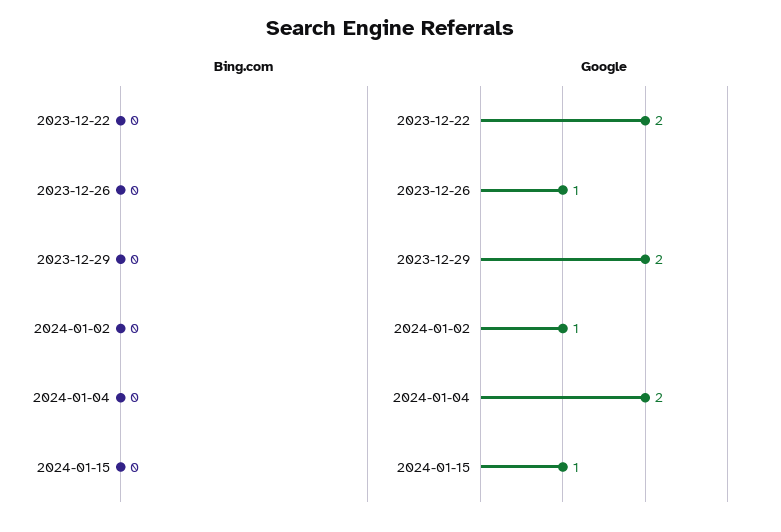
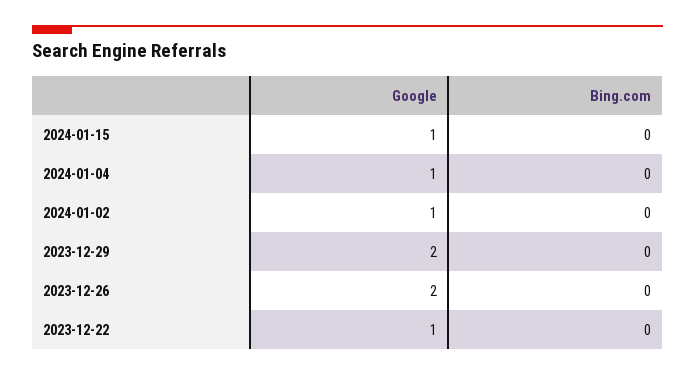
  {
    "Bing.com": {
      "2023-12-22": 0,
      "2023-12-26": 0,
      "2023-12-29": 0,
      "2024-01-02": 0,
      "2024-01-04": 0,
      "2024-01-15": 0
    },
    "Google": {
-     "2023-12-22": 2,
+     "2023-12-22": 1,
-     "2023-12-26": 1,
+     "2023-12-26": 2,
      "2023-12-29": 2,
      "2024-01-02": 1,
-     "2024-01-04": 2,
+     "2024-01-04": 1,
      "2024-01-15": 1
    }
  }

